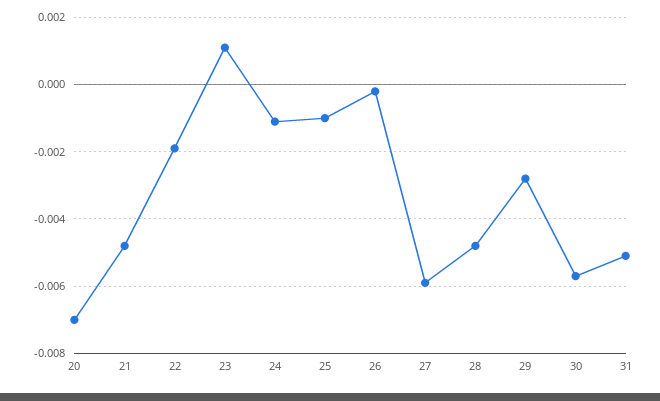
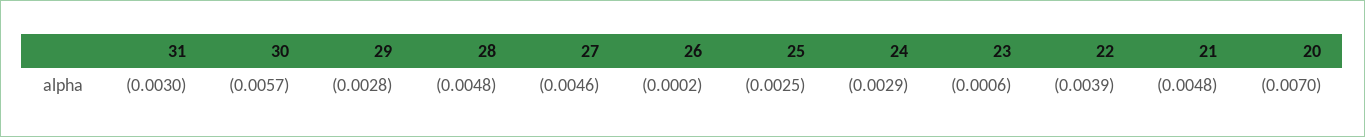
  {
    "20": -0.007,
    "21": -0.0048,
-   "22": -0.002,
+   "22": -0.0039,
-   "23": 0.001,
+   "23": -0.0006,
-   "24": -0.001,
+   "24": -0.0029,
-   "25": -0.001,
+   "25": -0.0025,
    "26": -0.0002,
-   "27": -0.006,
+   "27": -0.0046,
    "28": -0.0048,
    "29": -0.0028,
    "30": -0.0057,
-   "31": -0.005
+   "31": -0.003
  }

